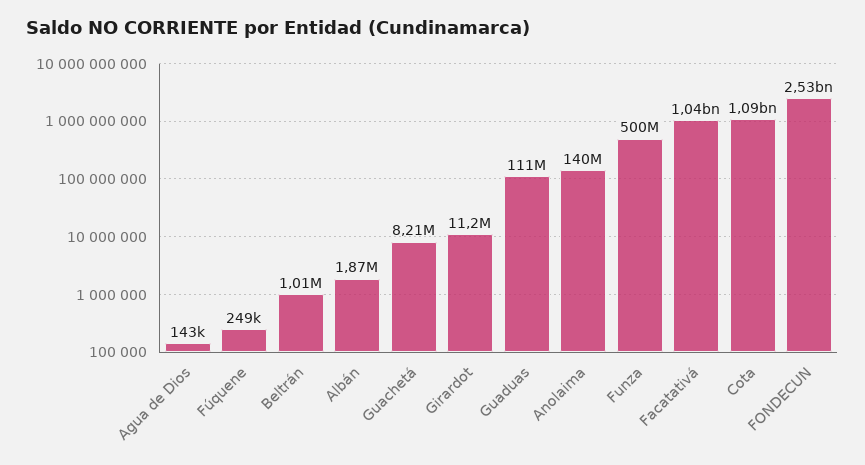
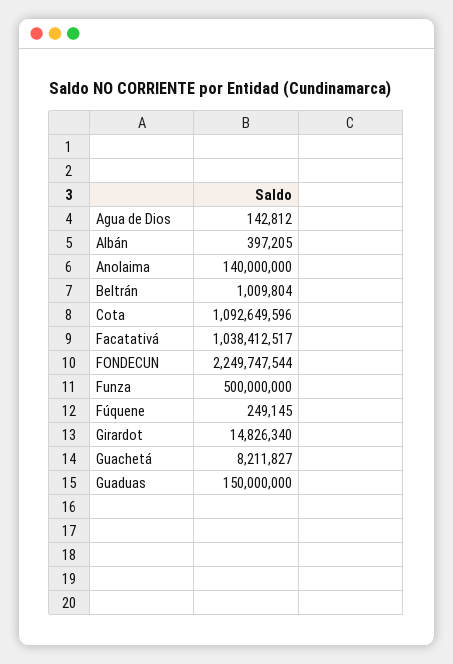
  {
    "Agua de Dios": 142812,
    "Fúquene": 249145,
    "Beltrán": 1009804,
-   "Albán": 1870000,
+   "Albán": 397205,
    "Guachetá": 8211827,
-   "Girardot": 11200000,
+   "Girardot": 14826340,
-   "Guaduas": 111000000,
+   "Guaduas": 150000000,
    "Anolaima": 140000000,
    "Funza": 500000000,
    "Facatativá": 1038412517,
    "Cota": 1092649596,
-   "FONDECUN": 2530000000
+   "FONDECUN": 2249747544
  }

